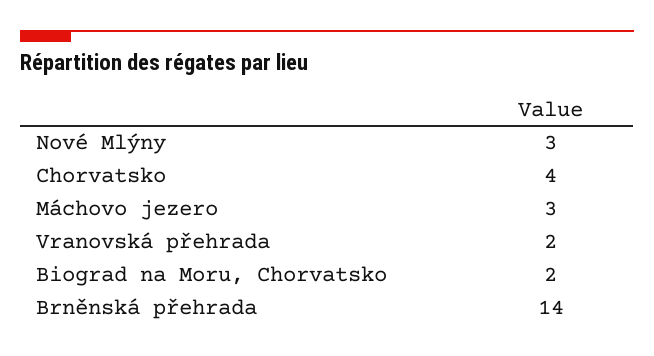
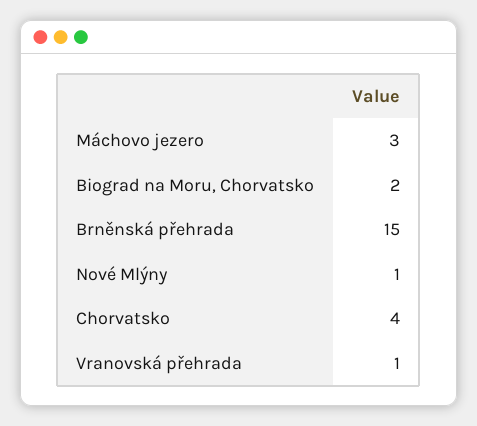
  {
-   "Nové Mlýny": 3,
+   "Nové Mlýny": 1,
    "Chorvatsko": 4,
    "Máchovo jezero": 3,
-   "Vranovská přehrada": 2,
+   "Vranovská přehrada": 1,
    "Biograd na Moru, Chorvatsko": 2,
-   "Brněnská přehrada": 14
+   "Brněnská přehrada": 15
  }

